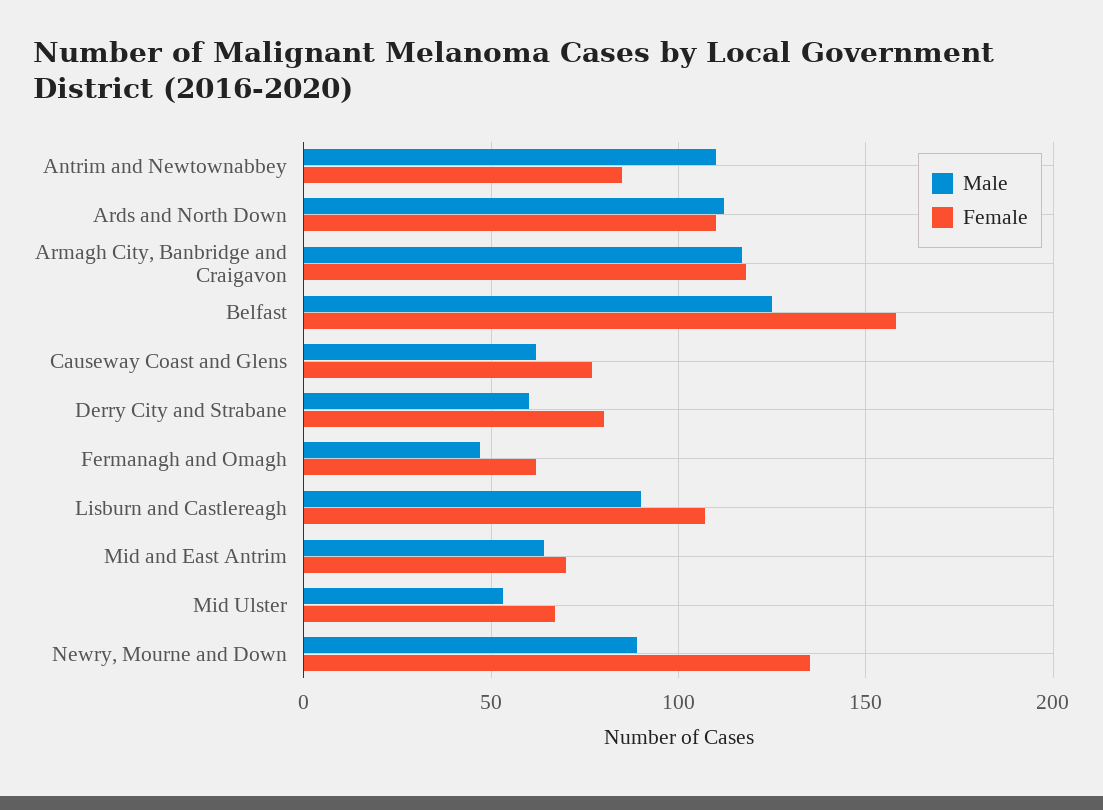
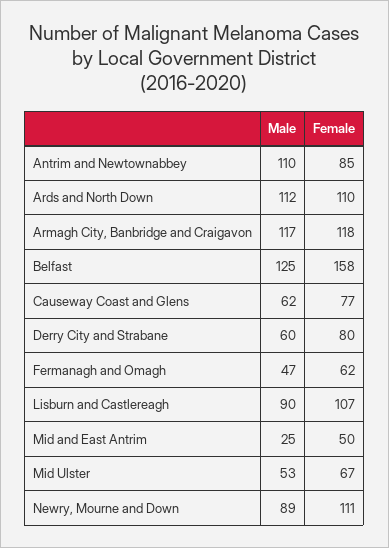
  {
    "Male": {
      "Antrim and Newtownabbey": 110,
      "Ards and North Down": 112,
      "Armagh City, Banbridge and Craigavon": 117,
      "Belfast": 125,
      "Causeway Coast and Glens": 62,
      "Derry City and Strabane": 60,
      "Fermanagh and Omagh": 47,
      "Lisburn and Castlereagh": 90,
-     "Mid and East Antrim": 65,
+     "Mid and East Antrim": 25,
      "Mid Ulster": 53,
      "Newry, Mourne and Down": 89
    },
    "Female": {
      "Antrim and Newtownabbey": 85,
      "Ards and North Down": 110,
      "Armagh City, Banbridge and Craigavon": 118,
      "Belfast": 158,
      "Causeway Coast and Glens": 77,
      "Derry City and Strabane": 80,
      "Fermanagh and Omagh": 62,
      "Lisburn and Castlereagh": 107,
-     "Mid and East Antrim": 70,
+     "Mid and East Antrim": 50,
      "Mid Ulster": 67,
-     "Newry, Mourne and Down": 135
+     "Newry, Mourne and Down": 111
    }
  }

